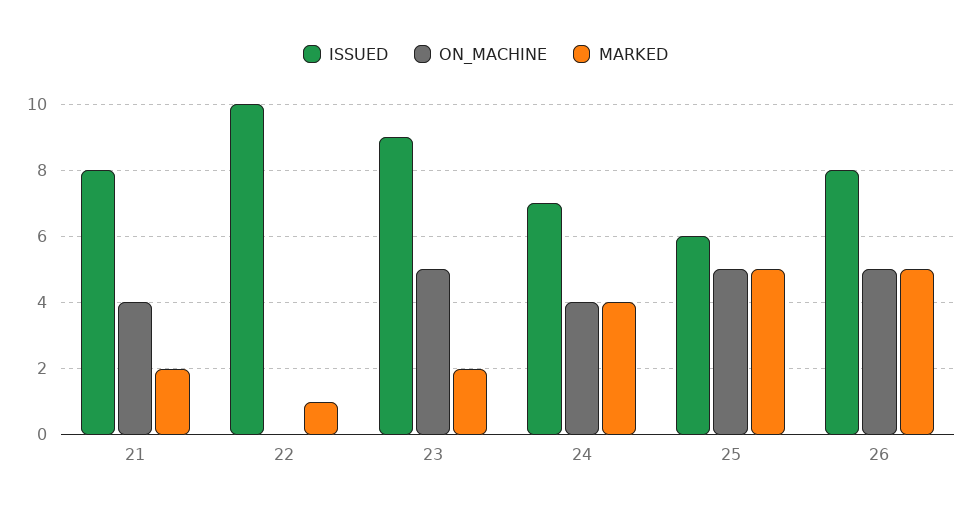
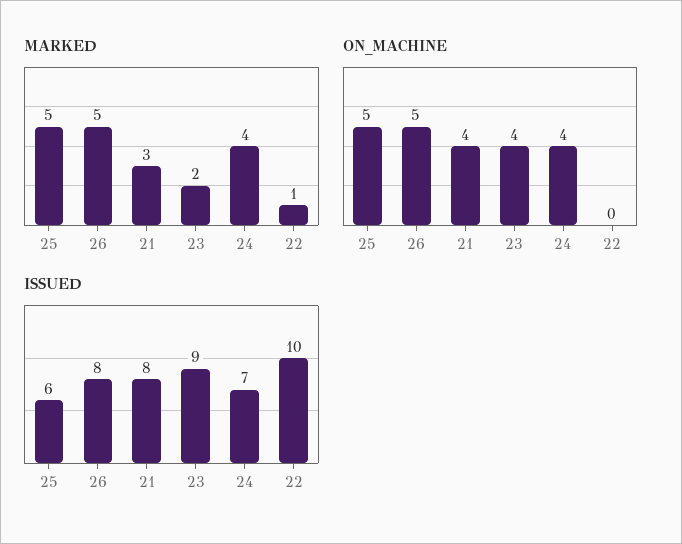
  {
    "ISSUED": {
      "21": 8,
      "22": 10,
      "23": 9,
      "24": 7,
      "25": 6,
      "26": 8
    },
    "ON_MACHINE": {
      "21": 4,
      "22": 0,
-     "23": 5,
+     "23": 4,
      "24": 4,
      "25": 5,
      "26": 5
    },
    "MARKED": {
-     "21": 2,
+     "21": 3,
      "22": 1,
      "23": 2,
      "24": 4,
      "25": 5,
      "26": 5
    }
  }

